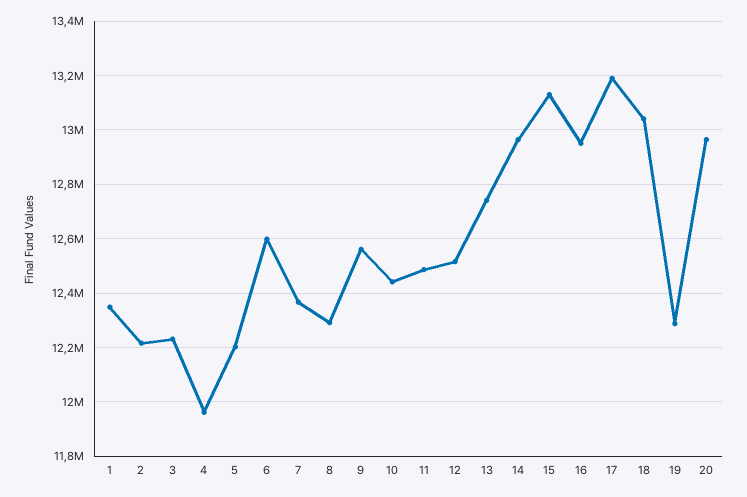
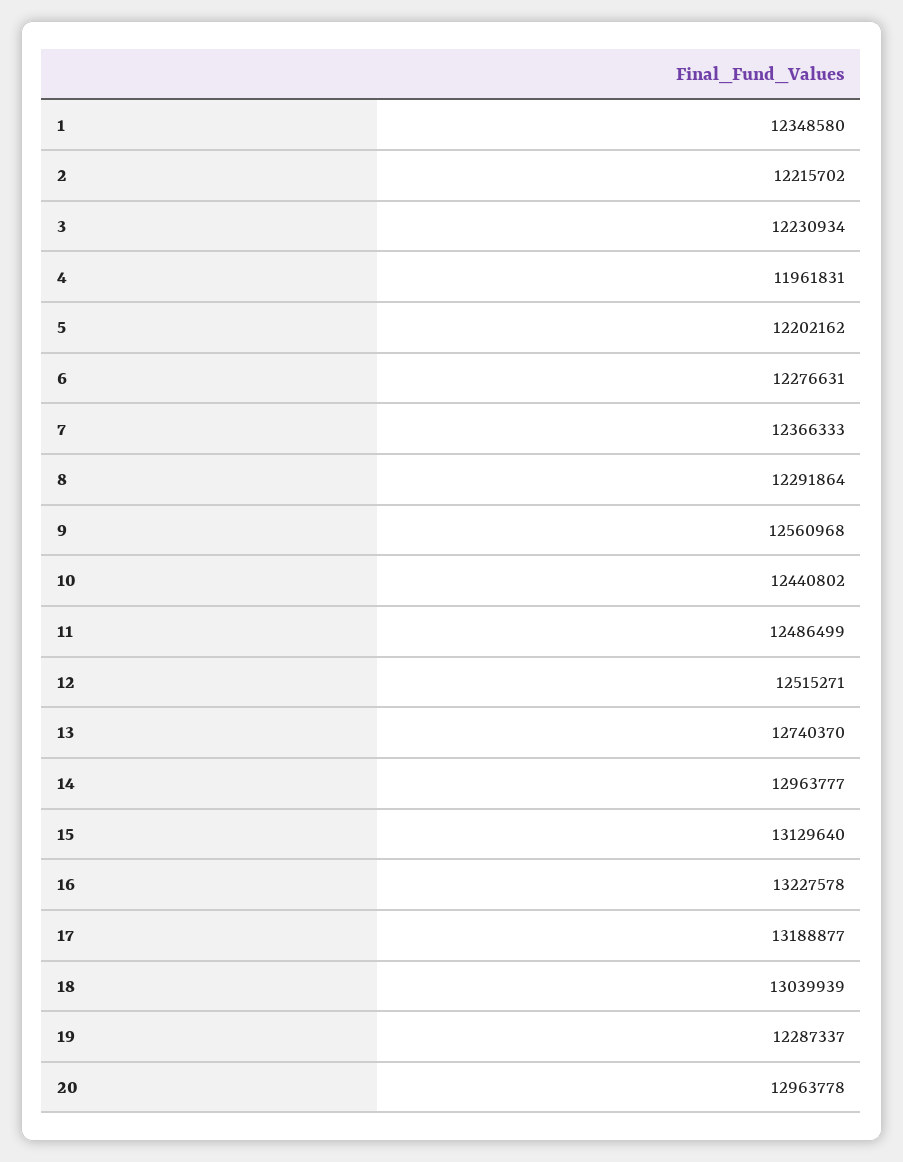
  {
    "1": 12348580,
    "2": 12215702,
    "3": 12230934,
    "4": 11961831,
    "5": 12202162,
-   "6": 12600000,
+   "6": 12276631,
    "7": 12366333,
    "8": 12291864,
    "9": 12560968,
    "10": 12440802,
    "11": 12486499,
    "12": 12515271,
    "13": 12740370,
    "14": 12963777,
    "15": 13129640,
-   "16": 12950000,
+   "16": 13227578,
    "17": 13188877,
    "18": 13039939,
    "19": 12287337,
    "20": 12963778
  }

